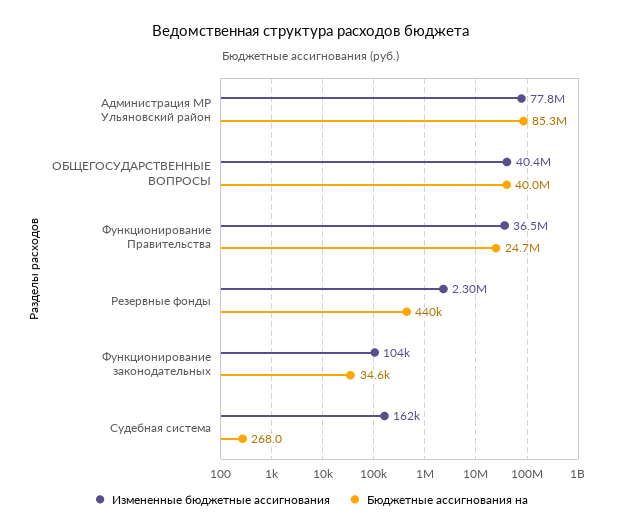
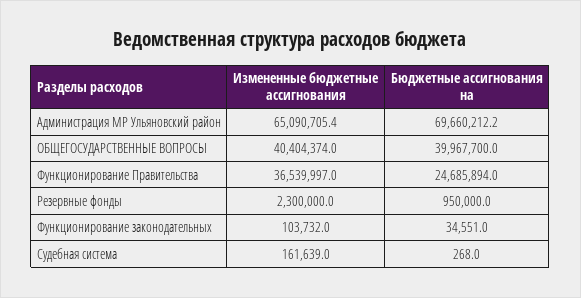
  {
    "Измененные бюджетные ассигнования": {
-     "Администрация МР Ульяновский район": 77800000,
+     "Администрация МР Ульяновский район": 65090705.4,
      "ОБЩЕГОСУДАРСТВЕННЫЕ ВОПРОСЫ": 40404374,
      "Функционирование Правительства": 36539997,
      "Резервные фонды": 2300000,
      "Функционирование законодательных": 103732,
      "Судебная система": 161639
    },
    "Бюджетные ассигнования на": {
-     "Администрация МР Ульяновский район": 85300000,
+     "Администрация МР Ульяновский район": 69660212.2,
      "ОБЩЕГОСУДАРСТВЕННЫЕ ВОПРОСЫ": 39967700,
      "Функционирование Правительства": 24685894,
-     "Резервные фонды": 440000,
+     "Резервные фонды": 950000,
      "Функционирование законодательных": 34551,
      "Судебная система": 268
    }
  }

